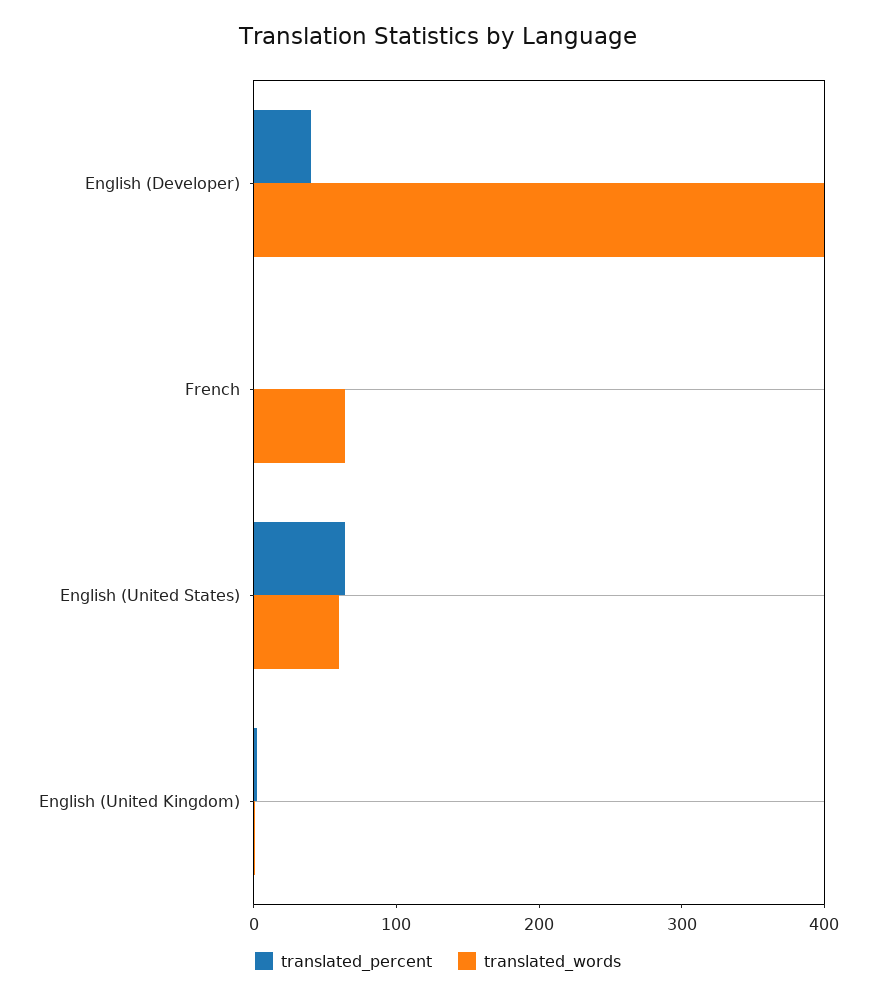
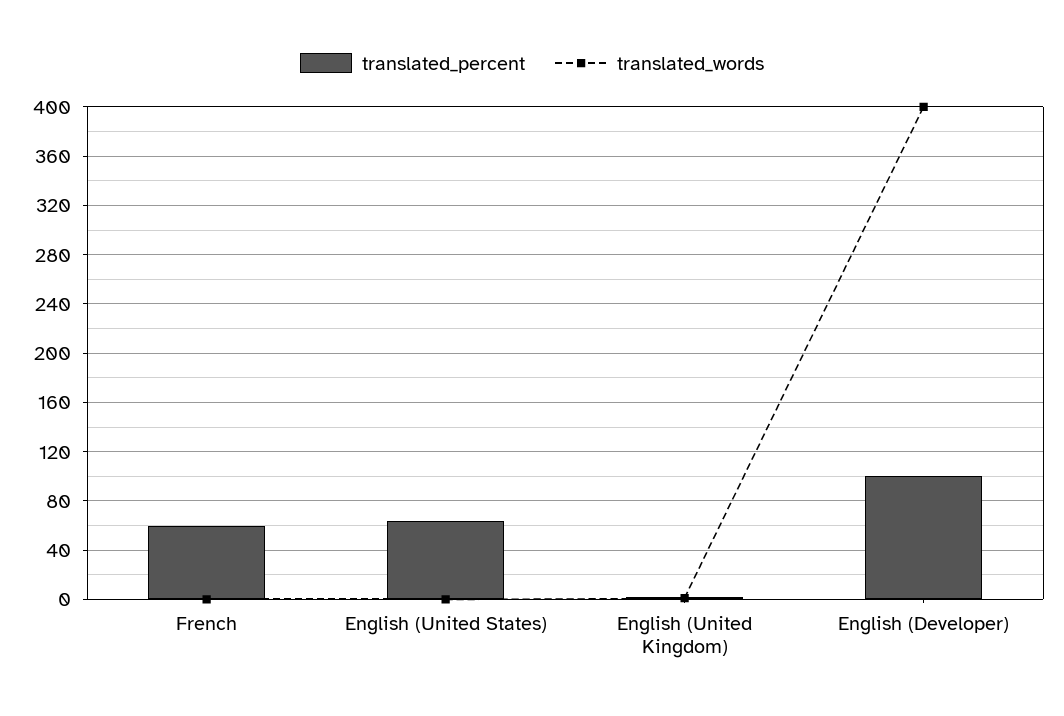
  {
    "translated_percent": {
-     "English (Developer)": 40,
+     "English (Developer)": 100,
-     "French": 0,
+     "French": 60,
      "English (United States)": 65,
      "English (United Kingdom)": 0
    },
    "translated_words": {
      "English (Developer)": 400,
-     "French": 60,
+     "French": 0,
-     "English (United States)": 60,
+     "English (United States)": 0,
      "English (United Kingdom)": 0
    }
  }

